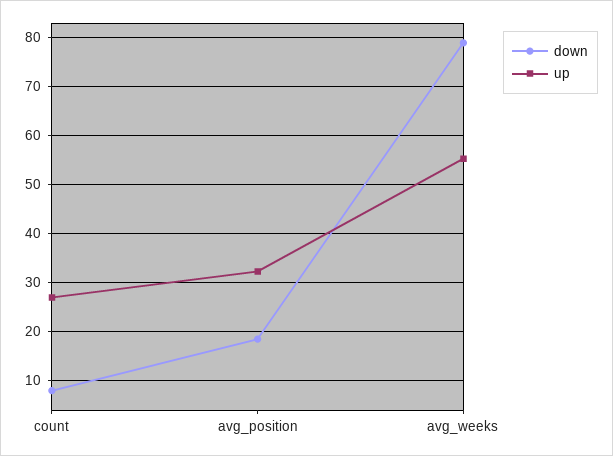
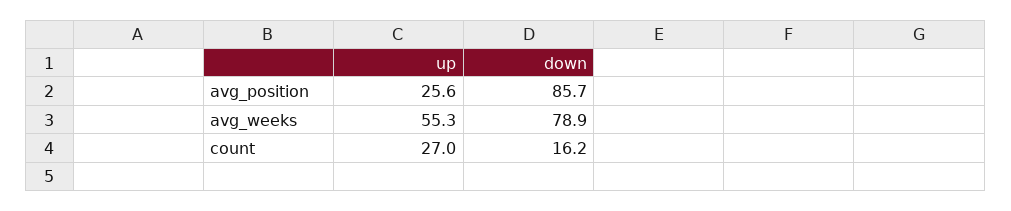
  {
    "down": {
-     "count": 8,
+     "count": 16.2,
-     "avg_position": 18,
+     "avg_position": 85.7,
      "avg_weeks": 78.9
    },
    "up": {
      "count": 27,
-     "avg_position": 32,
+     "avg_position": 25.6,
      "avg_weeks": 55.3
    }
  }

